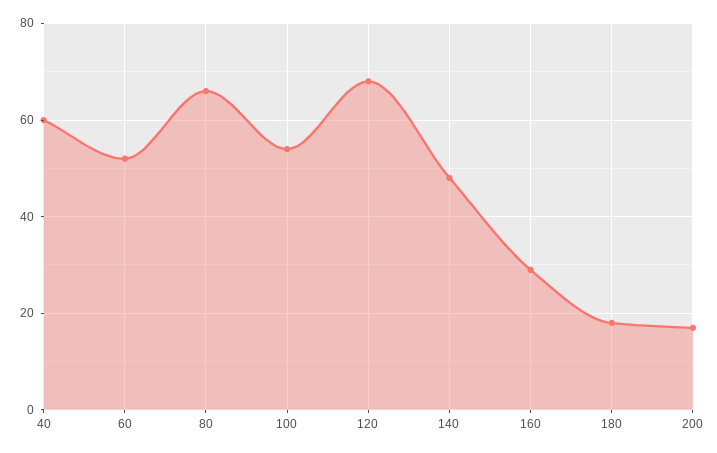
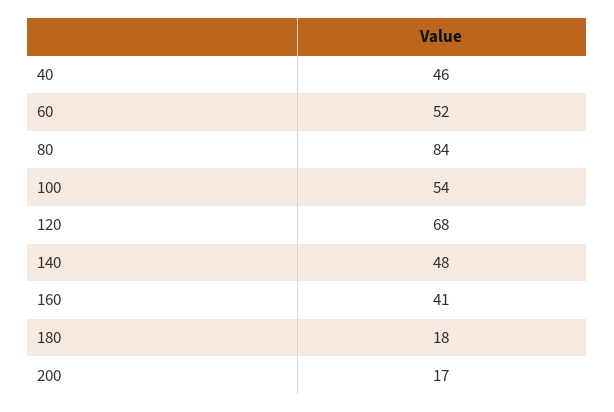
  {
-   "40": 60,
+   "40": 46,
    "60": 52,
-   "80": 65,
+   "80": 84,
    "100": 54,
    "120": 68,
    "140": 48,
-   "160": 30,
+   "160": 41,
    "180": 18,
    "200": 17
  }

